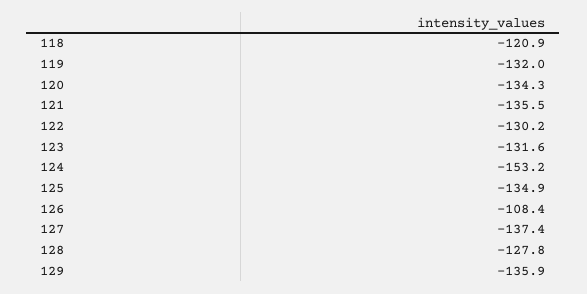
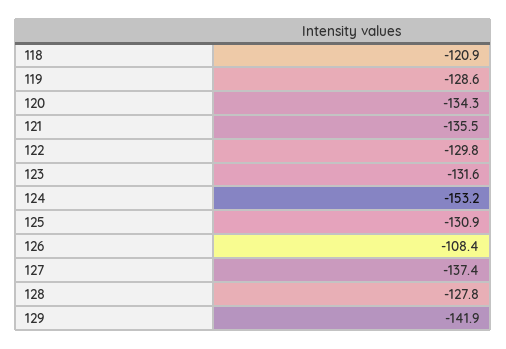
  {
    "118": -120.9,
-   "119": -132,
+   "119": -128.6,
    "120": -134.3,
    "121": -135.5,
-   "122": -130.2,
+   "122": -129.8,
    "123": -131.6,
    "124": -153.2,
-   "125": -134.9,
+   "125": -130.9,
    "126": -108.4,
    "127": -137.4,
    "128": -127.8,
-   "129": -135.9
+   "129": -141.9
  }

